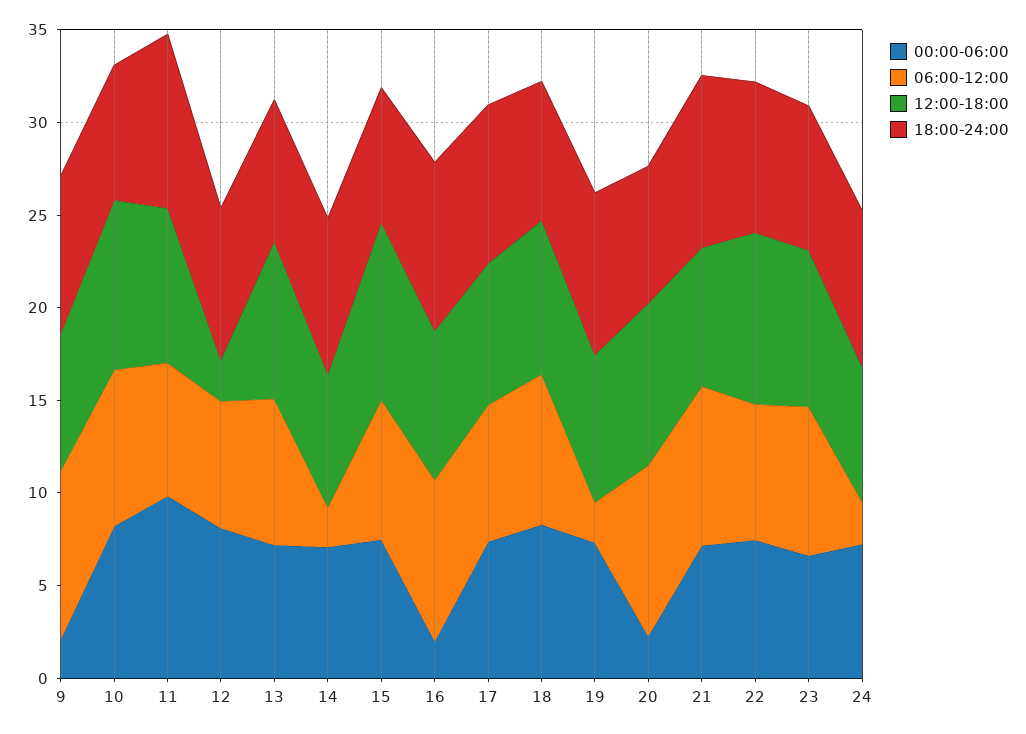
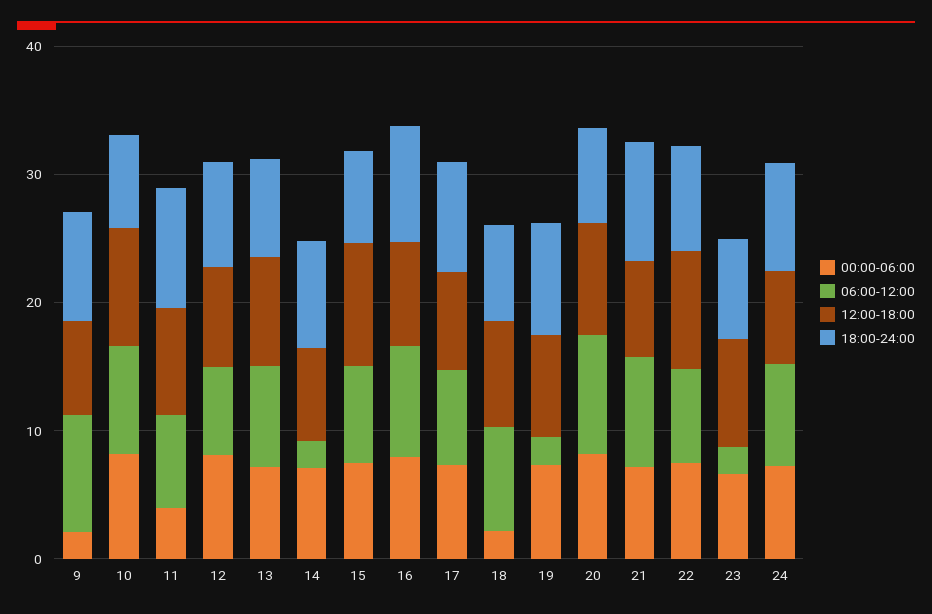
  {
    "00:00-06:00": {
      "9": 2,
      "10": 8,
-     "11": 10,
+     "11": 4,
      "12": 8,
      "13": 7,
      "14": 7,
      "15": 7,
-     "16": 2,
+     "16": 8,
      "17": 7,
-     "18": 8,
+     "18": 2,
      "19": 7,
-     "20": 2,
+     "20": 8,
      "21": 7,
      "22": 7,
      "23": 7,
      "24": 7
    },
    "06:00-12:00": {
      "9": 9,
      "10": 8,
      "11": 7,
      "12": 7,
      "13": 8,
      "14": 2,
      "15": 8,
      "16": 9,
      "17": 7,
      "18": 8,
      "19": 2,
      "20": 9,
      "21": 9,
      "22": 7,
-     "23": 8,
+     "23": 2,
-     "24": 2
+     "24": 8
    },
    "12:00-18:00": {
      "9": 7,
      "10": 9,
      "11": 8,
-     "12": 2,
+     "12": 8,
      "13": 9,
      "14": 7,
      "15": 10,
      "16": 8,
      "17": 8,
      "18": 8,
      "19": 8,
      "20": 9,
      "21": 8,
      "22": 9,
      "23": 8,
      "24": 7
    },
    "18:00-24:00": {
      "9": 9,
      "10": 7,
      "11": 9,
      "12": 8,
      "13": 8,
      "14": 8,
      "15": 7,
      "16": 9,
      "17": 9,
      "18": 8,
      "19": 9,
      "20": 7,
      "21": 9,
      "22": 8,
      "23": 8,
      "24": 8
    }
  }

